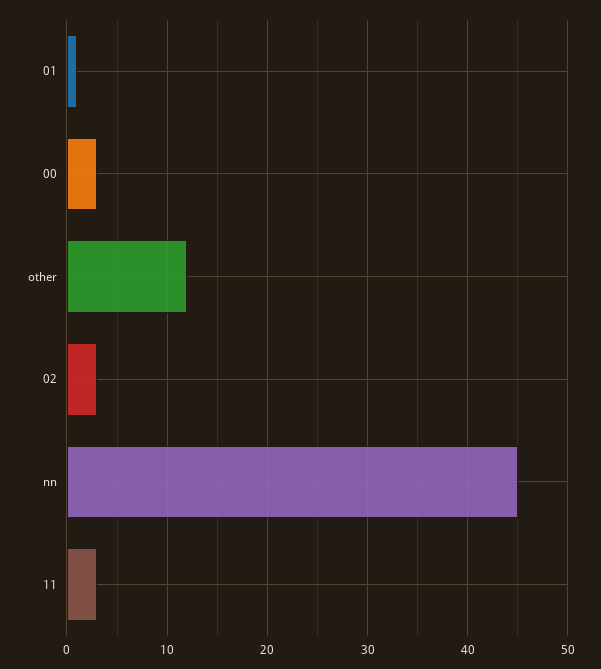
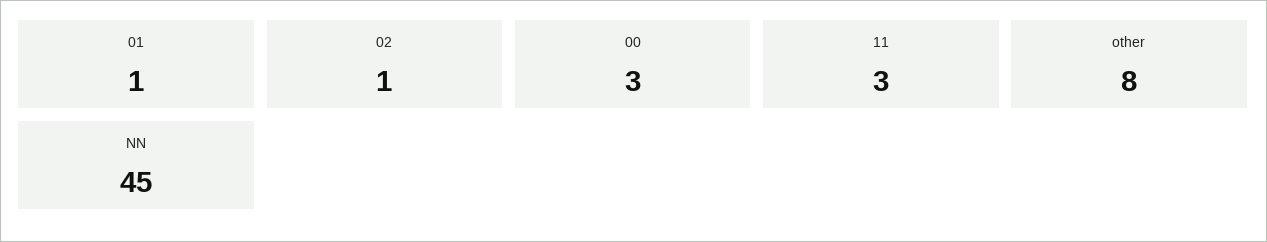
  {
    "01": 1,
    "00": 3,
-   "other": 12,
+   "other": 8,
-   "02": 3,
+   "02": 1,
    "nn": 45,
    "11": 3
  }

